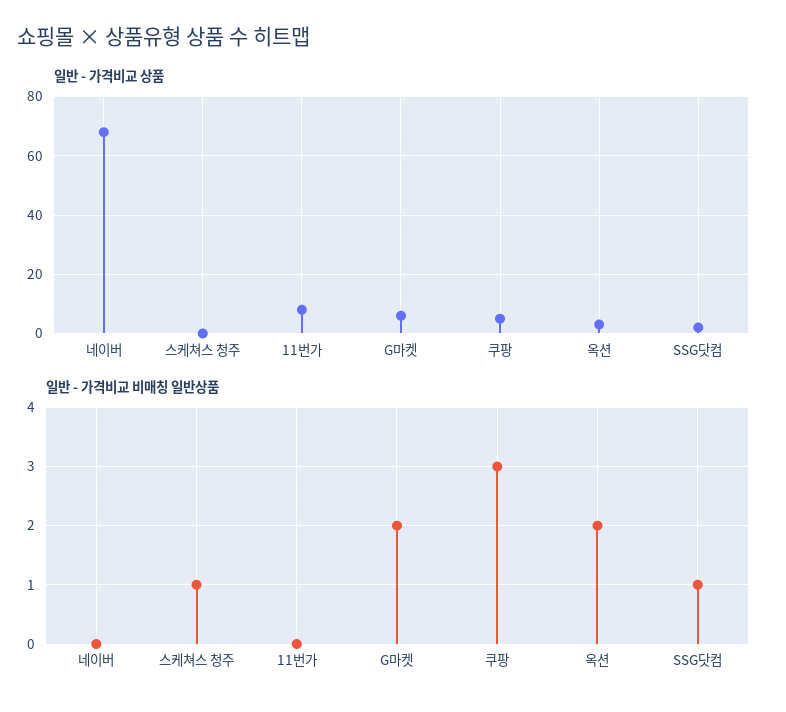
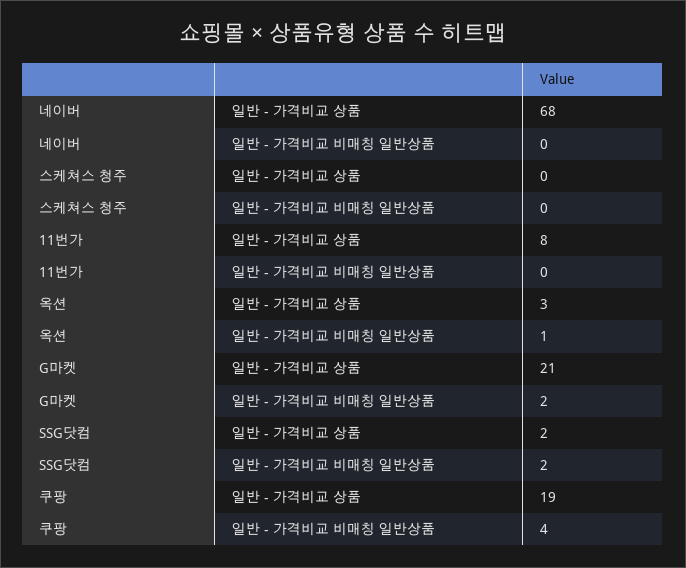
  {
    "일반 - 가격비교 상품": {
      "네이버": 68,
      "스케쳐스 청주": 0,
      "11번가": 8,
-     "G마켓": 5,
+     "G마켓": 21,
-     "쿠팡": 5,
+     "쿠팡": 19,
      "옥션": 3,
      "SSG닷컴": 2
    },
    "일반 - 가격비교 비매칭 일반상품": {
      "네이버": 0,
-     "스케쳐스 청주": 1,
+     "스케쳐스 청주": 0,
      "11번가": 0,
      "G마켓": 2,
-     "쿠팡": 3,
+     "쿠팡": 4,
-     "옥션": 2,
+     "옥션": 1,
-     "SSG닷컴": 1
+     "SSG닷컴": 2
    }
  }

